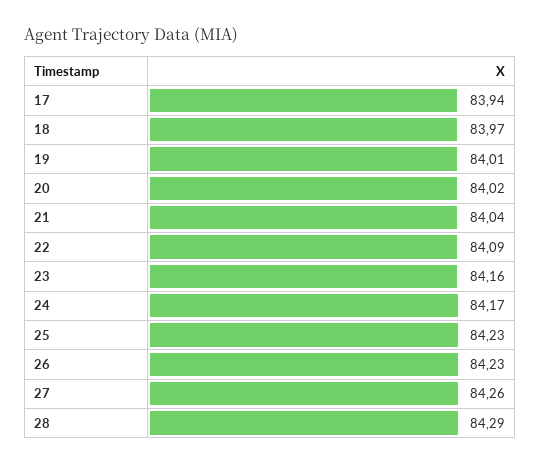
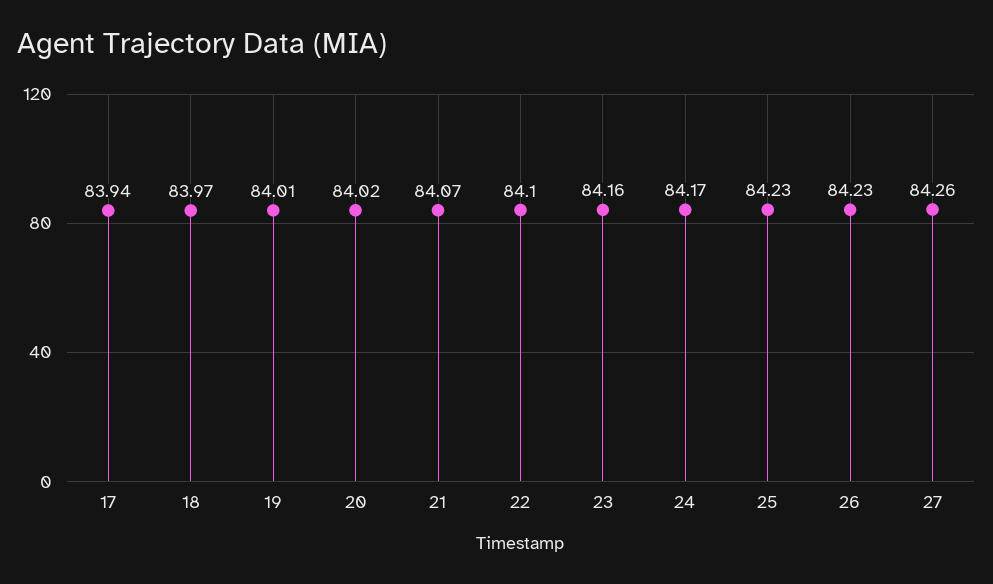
  {
    "17": 83.94,
    "18": 83.97,
    "19": 84.01,
    "20": 84.02,
-   "21": 84.04,
+   "21": 84.07,
-   "22": 84.09,
+   "22": 84.1,
    "23": 84.16,
    "24": 84.17,
    "25": 84.23,
    "26": 84.23,
-   "27": 84.26,
+   "27": 84.26
-   "28": 84.29
  }

